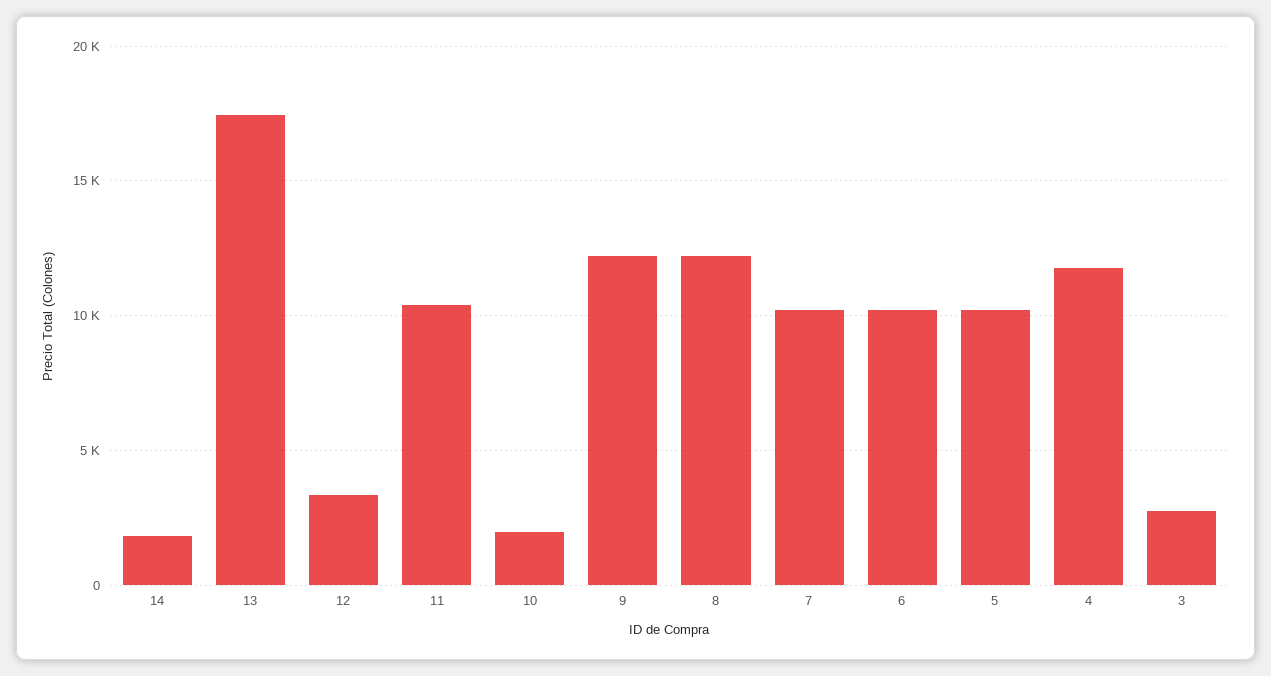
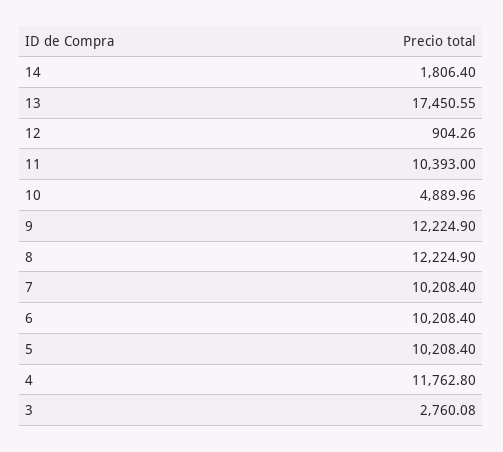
  {
    "14": 1806.4,
    "13": 17450.55,
-   "12": 3500,
+   "12": 904.26,
    "11": 10393,
-   "10": 2000,
+   "10": 4889.96,
    "9": 12224.9,
    "8": 12224.9,
    "7": 10208.4,
    "6": 10208.4,
    "5": 10208.4,
    "4": 11762.8,
    "3": 2760.08
  }

